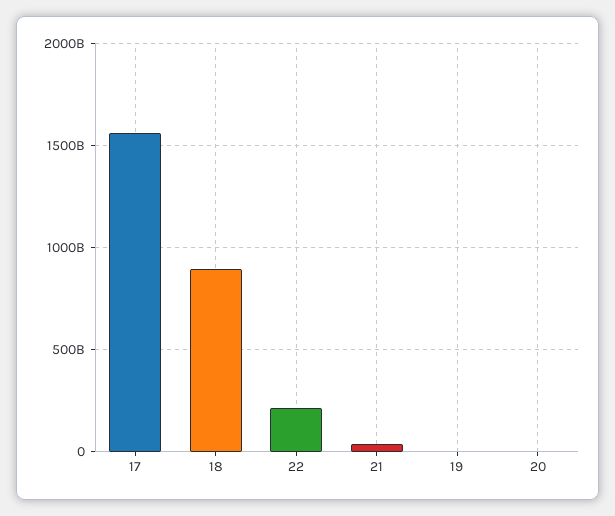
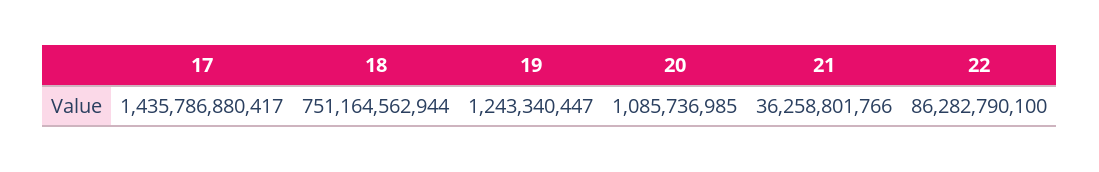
  {
-   "17": 1550000000000,
+   "17": 1435786880417,
-   "18": 900000000000,
+   "18": 751164562944,
-   "22": 200000000000,
+   "22": 86282790100,
    "21": 36258801766,
    "19": 1243340447,
    "20": 1085736985
  }

